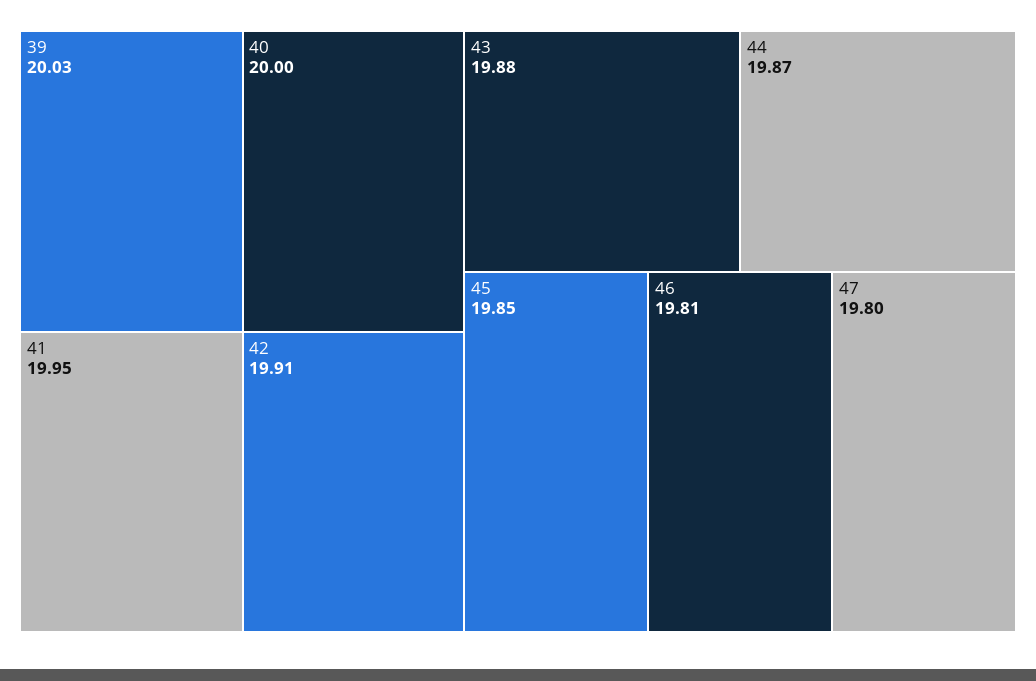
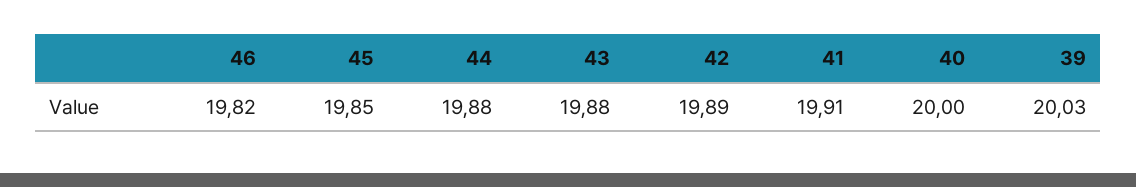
  {
    "39": 20.03,
    "40": 20,
-   "41": 19.95,
+   "41": 19.91,
-   "42": 19.91,
+   "42": 19.89,
    "43": 19.88,
-   "44": 19.87,
+   "44": 19.88,
    "45": 19.85,
-   "46": 19.81,
+   "46": 19.82
-   "47": 19.8
  }

